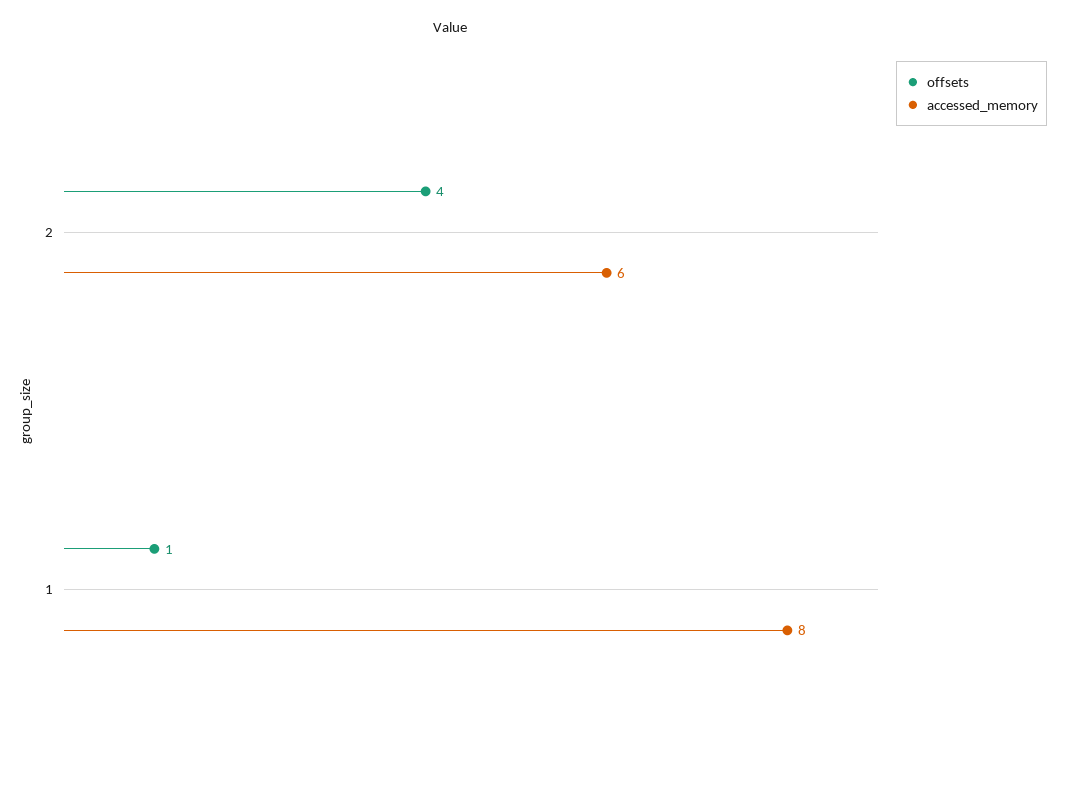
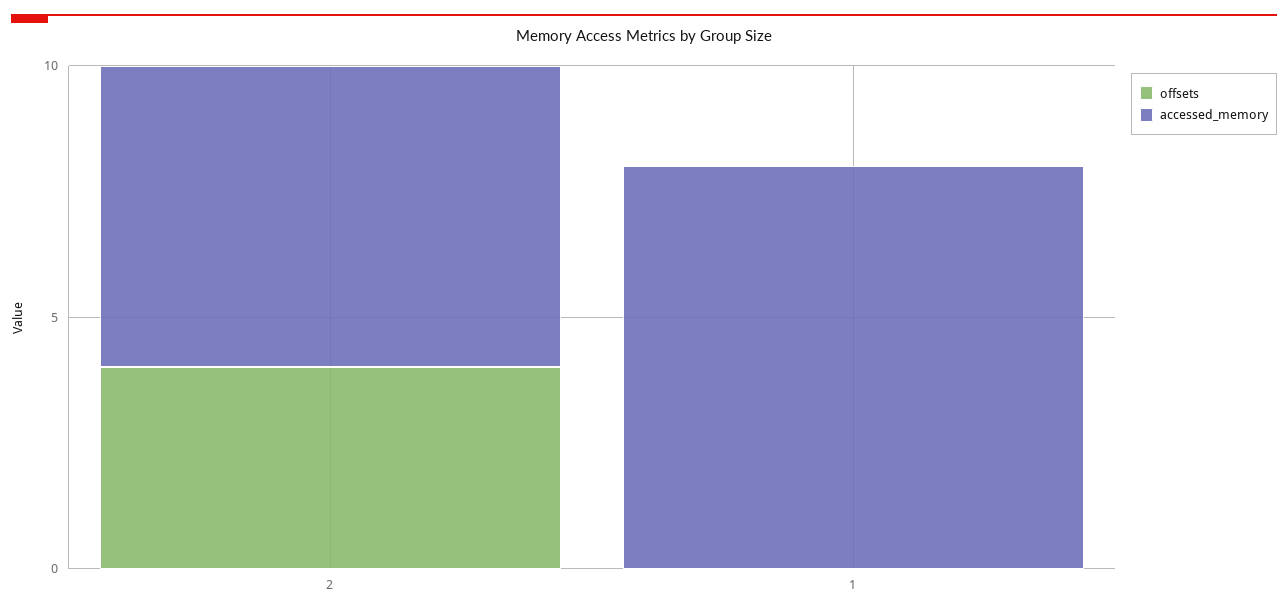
  {
    "offsets": {
      "2": 4,
-     "1": 1
+     "1": 0
    },
    "accessed_memory": {
      "2": 6,
      "1": 8
    }
  }

